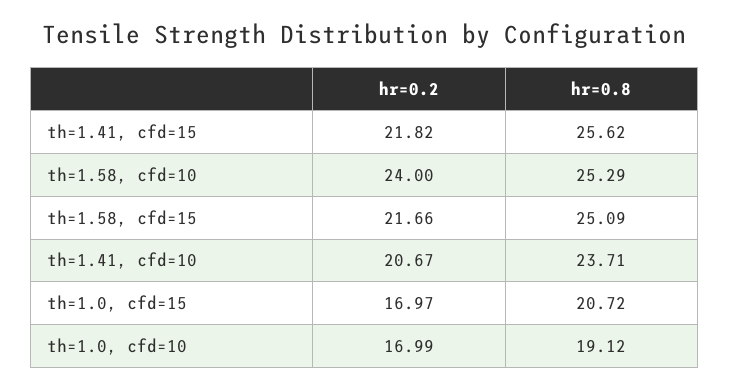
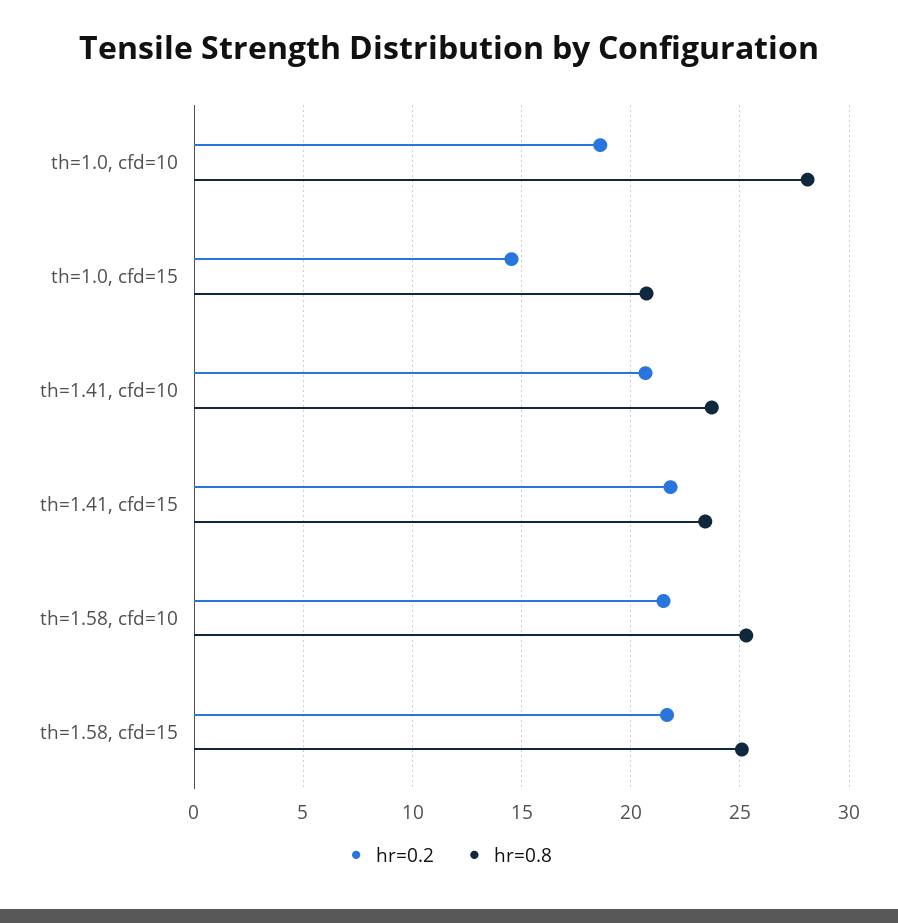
  {
    "hr=0.2": {
      "th=1.41, cfd=15": 21.82,
-     "th=1.58, cfd=10": 24,
+     "th=1.58, cfd=10": 21.5,
      "th=1.58, cfd=15": 21.66,
      "th=1.41, cfd=10": 20.67,
-     "th=1.0, cfd=15": 16.97,
+     "th=1.0, cfd=15": 14.5,
-     "th=1.0, cfd=10": 16.99
+     "th=1.0, cfd=10": 18.5
    },
    "hr=0.8": {
-     "th=1.41, cfd=15": 25.62,
+     "th=1.41, cfd=15": 23.5,
      "th=1.58, cfd=10": 25.29,
      "th=1.58, cfd=15": 25.09,
      "th=1.41, cfd=10": 23.71,
      "th=1.0, cfd=15": 20.72,
-     "th=1.0, cfd=10": 19.12
+     "th=1.0, cfd=10": 28
    }
  }

